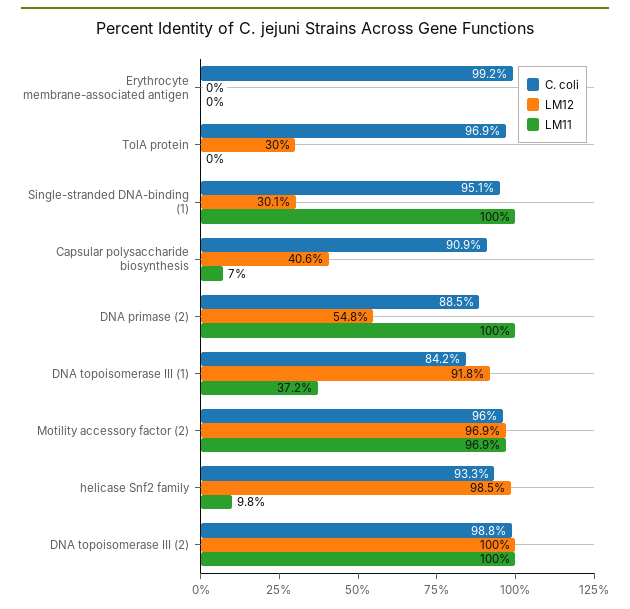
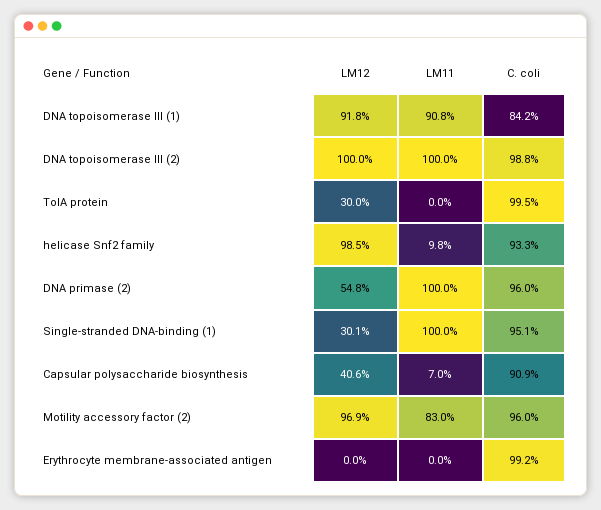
  {
    "C. coli": {
      "Erythrocyte membrane-associated antigen": 99.2,
-     "TolA protein": 96.9,
+     "TolA protein": 99.5,
      "Single-stranded DNA-binding (1)": 95.1,
      "Capsular polysaccharide biosynthesis": 90.9,
-     "DNA primase (2)": 88.5,
+     "DNA primase (2)": 96,
      "DNA topoisomerase III (1)": 84.2,
      "Motility accessory factor (2)": 96,
      "helicase Snf2 family": 93.3,
      "DNA topoisomerase III (2)": 98.8
    },
    "LM12": {
      "Erythrocyte membrane-associated antigen": 0,
      "TolA protein": 30,
      "Single-stranded DNA-binding (1)": 30.1,
      "Capsular polysaccharide biosynthesis": 40.6,
      "DNA primase (2)": 54.8,
      "DNA topoisomerase III (1)": 91.8,
      "Motility accessory factor (2)": 96.9,
      "helicase Snf2 family": 98.5,
      "DNA topoisomerase III (2)": 100
    },
    "LM11": {
      "Erythrocyte membrane-associated antigen": 0,
      "TolA protein": 0,
      "Single-stranded DNA-binding (1)": 100,
      "Capsular polysaccharide biosynthesis": 7,
      "DNA primase (2)": 100,
-     "DNA topoisomerase III (1)": 37.2,
+     "DNA topoisomerase III (1)": 90.8,
-     "Motility accessory factor (2)": 96.9,
+     "Motility accessory factor (2)": 83,
      "helicase Snf2 family": 9.8,
      "DNA topoisomerase III (2)": 100
    }
  }

